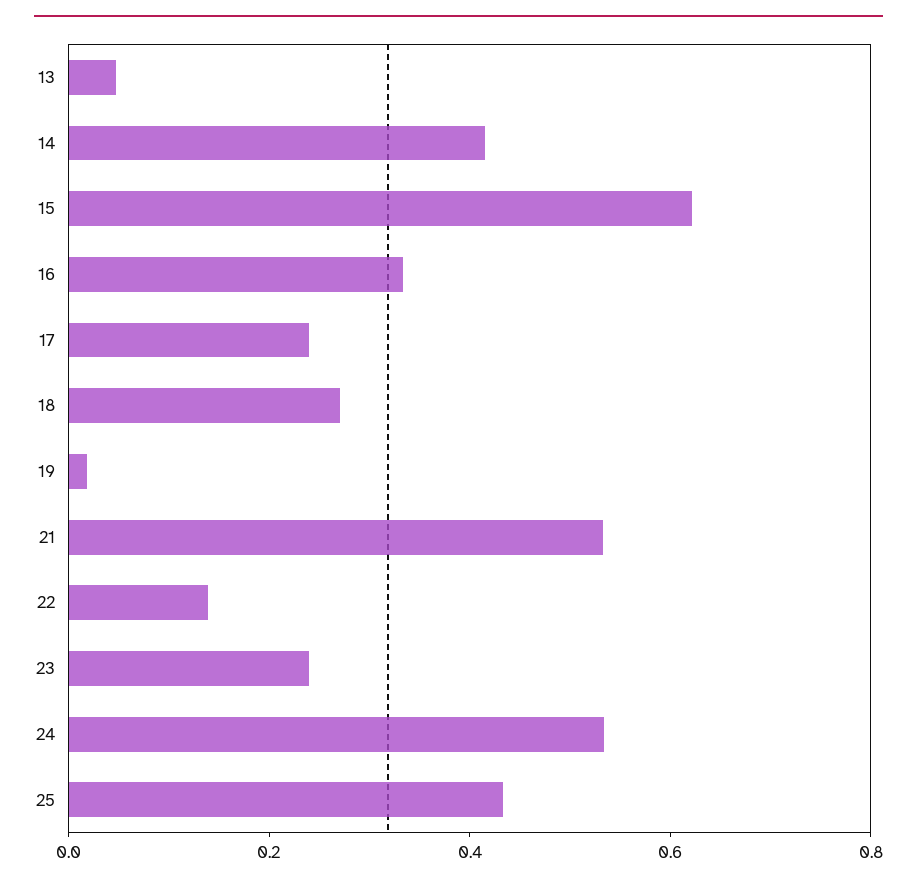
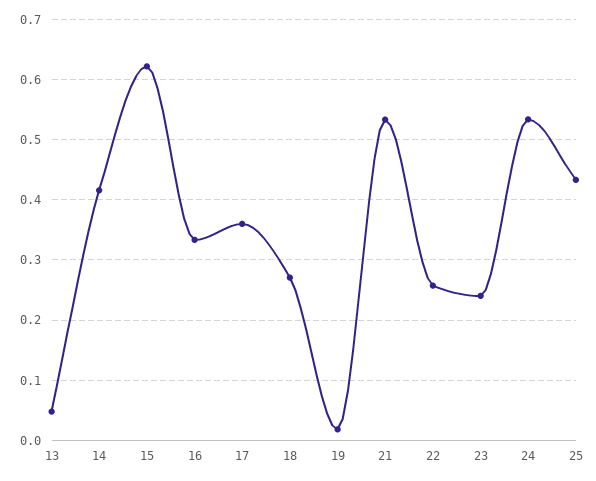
  {
    "13": 0.05,
    "14": 0.42,
    "15": 0.62,
    "16": 0.33,
-   "17": 0.25,
+   "17": 0.36,
    "18": 0.27,
    "19": 0.02,
    "21": 0.53,
-   "22": 0.15,
+   "22": 0.26,
    "23": 0.24,
    "24": 0.53,
    "25": 0.43
  }

